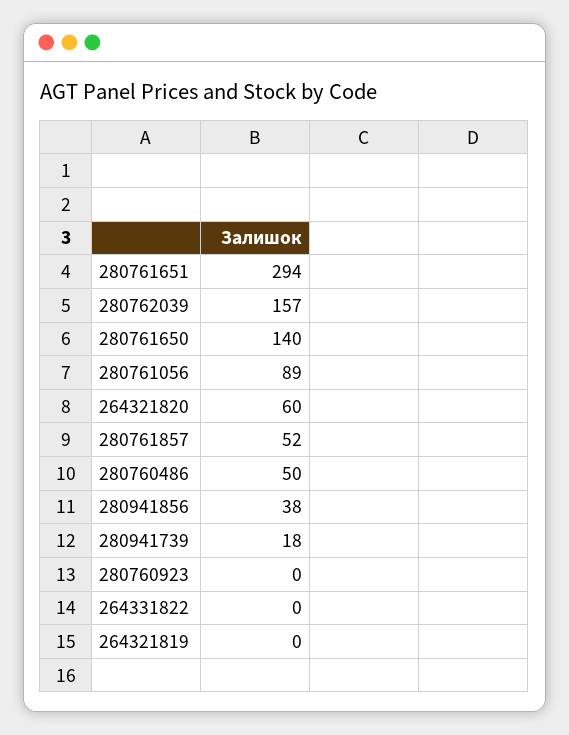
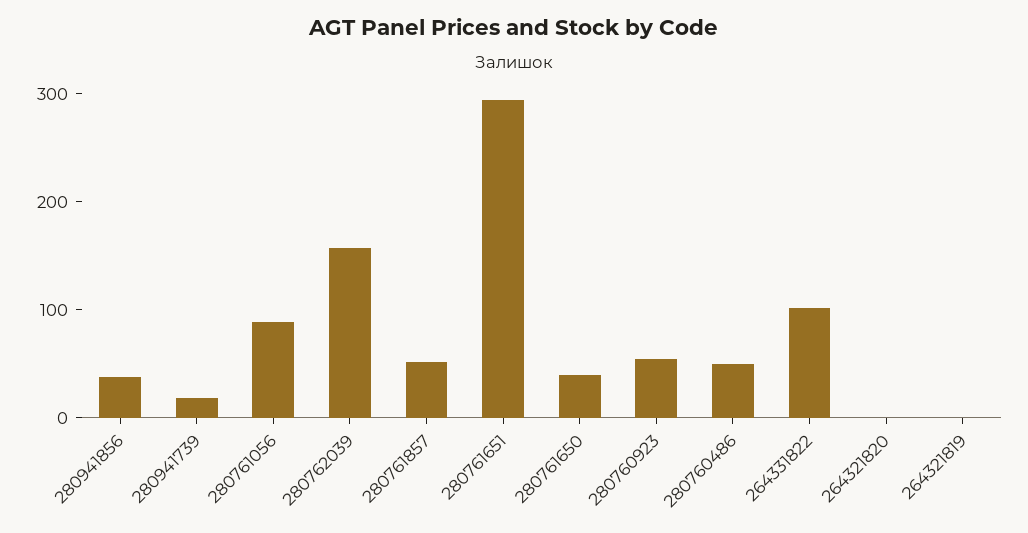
  {
    "280761651": 294,
    "280762039": 157,
-   "280761650": 140,
+   "280761650": 40,
    "280761056": 89,
-   "264321820": 60,
+   "264321820": 0,
    "280761857": 52,
    "280760486": 50,
    "280941856": 38,
    "280941739": 18,
-   "280760923": 0,
+   "280760923": 60,
-   "264331822": 0,
+   "264331822": 100,
    "264321819": 0
  }

